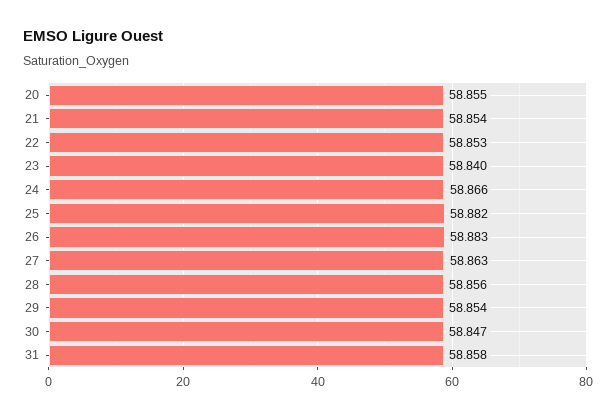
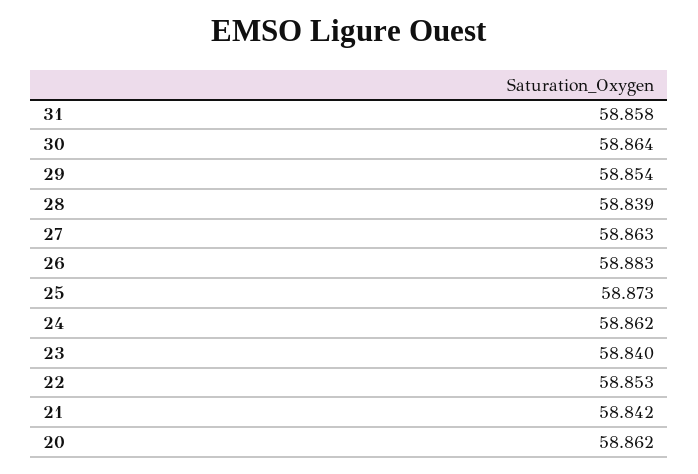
  {
-   "20": 58.855,
+   "20": 58.862,
-   "21": 58.854,
+   "21": 58.842,
    "22": 58.853,
    "23": 58.84,
-   "24": 58.866,
+   "24": 58.862,
-   "25": 58.882,
+   "25": 58.873,
    "26": 58.883,
    "27": 58.863,
-   "28": 58.856,
+   "28": 58.839,
    "29": 58.854,
-   "30": 58.847,
+   "30": 58.864,
    "31": 58.858
  }

